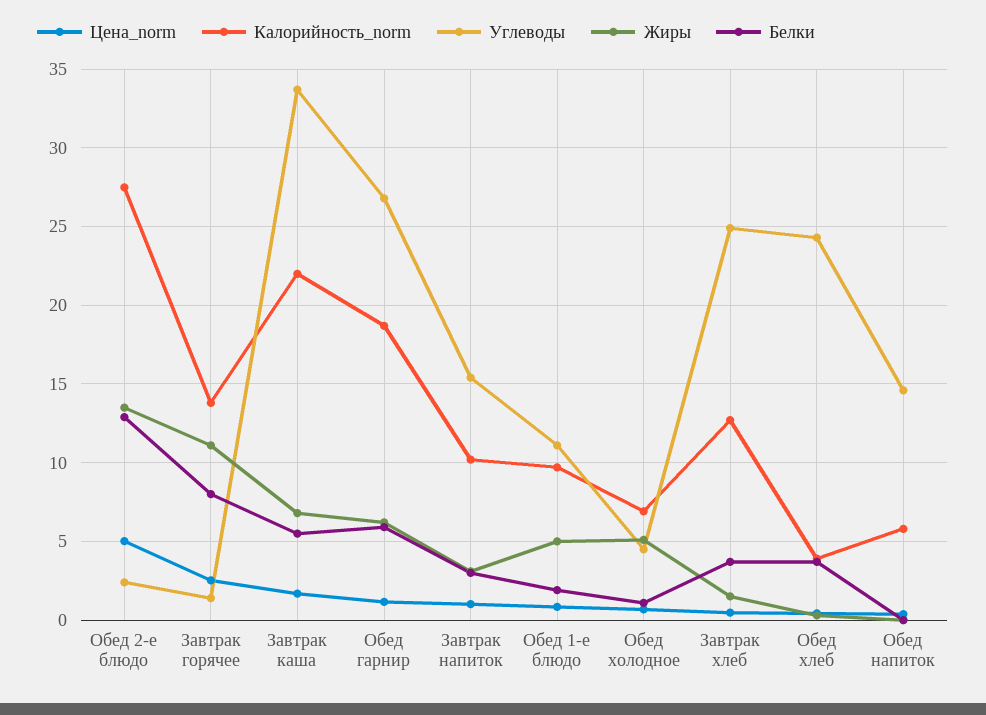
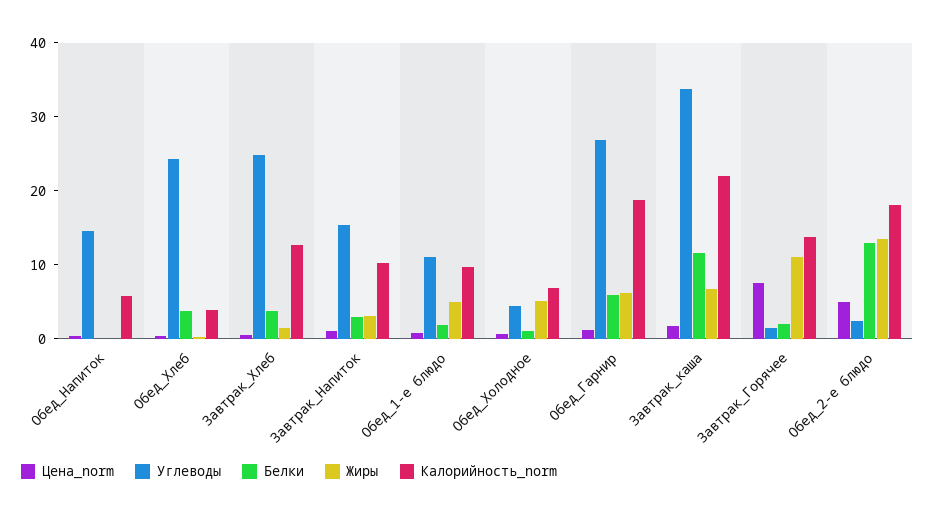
  {
    "Цена_norm": {
      "Обед 2-е блюдо": 5,
-     "Завтрак горячее": 2.5,
+     "Завтрак горячее": 8,
      "Завтрак каша": 1.5,
      "Обед гарнир": 1,
      "Завтрак напиток": 1,
      "Обед 1-е блюдо": 1,
      "Обед холодное": 0.5,
      "Завтрак хлеб": 0.5,
      "Обед хлеб": 0.5,
      "Обед напиток": 0.5
    },
    "Калорийность_norm": {
-     "Обед 2-е блюдо": 27.5,
+     "Обед 2-е блюдо": 18,
      "Завтрак горячее": 14,
      "Завтрак каша": 22,
      "Обед гарнир": 18.5,
      "Завтрак напиток": 10,
      "Обед 1-е блюдо": 9.5,
      "Обед холодное": 7,
      "Завтрак хлеб": 12.5,
      "Обед хлеб": 4,
      "Обед напиток": 6
    },
    "Углеводы": {
      "Обед 2-е блюдо": 2.5,
      "Завтрак горячее": 1.5,
      "Завтрак каша": 33.5,
      "Обед гарнир": 27,
      "Завтрак напиток": 15.5,
      "Обед 1-е блюдо": 11,
      "Обед холодное": 4.5,
      "Завтрак хлеб": 25,
      "Обед хлеб": 24.5,
      "Обед напиток": 14.5
    },
    "Жиры": {
      "Обед 2-е блюдо": 13.5,
      "Завтрак горячее": 11,
      "Завтрак каша": 7,
      "Обед гарнир": 6,
      "Завтрак напиток": 3,
      "Обед 1-е блюдо": 5,
      "Обед холодное": 5,
      "Завтрак хлеб": 1.5,
      "Обед хлеб": 0.5,
      "Обед напиток": 0
    },
    "Белки": {
      "Обед 2-е блюдо": 13,
-     "Завтрак горячее": 8,
+     "Завтрак горячее": 2,
-     "Завтрак каша": 5.5,
+     "Завтрак каша": 12,
      "Обед гарнир": 6,
      "Завтрак напиток": 3,
      "Обед 1-е блюдо": 2,
      "Обед холодное": 1,
      "Завтрак хлеб": 3.5,
      "Обед хлеб": 3.5,
      "Обед напиток": 0
    }
  }

